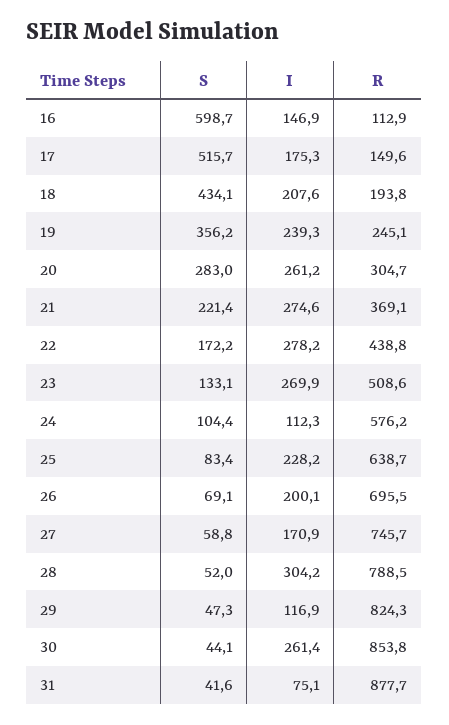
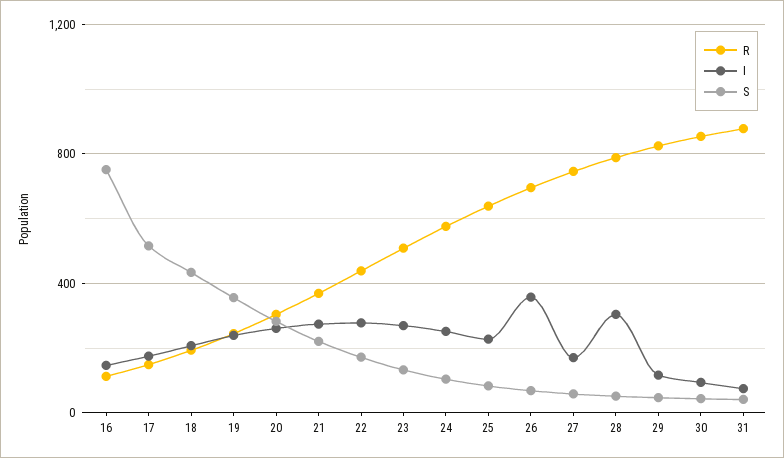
  {
    "S": {
-     "16": 598.7,
+     "16": 750,
      "17": 515.7,
      "18": 434.1,
      "19": 356.2,
      "20": 283,
      "21": 221.4,
      "22": 172.2,
      "23": 133.1,
      "24": 104.4,
      "25": 83.4,
      "26": 69.1,
      "27": 58.8,
      "28": 52,
      "29": 47.3,
      "30": 44.1,
      "31": 41.6
    },
    "I": {
      "16": 146.9,
      "17": 175.3,
      "18": 207.6,
      "19": 239.3,
      "20": 261.2,
      "21": 274.6,
      "22": 278.2,
      "23": 269.9,
-     "24": 112.3,
+     "24": 250,
      "25": 228.2,
-     "26": 200.1,
+     "26": 350,
      "27": 170.9,
      "28": 304.2,
      "29": 116.9,
-     "30": 261.4,
+     "30": 100,
      "31": 75.1
    },
    "R": {
      "16": 112.9,
      "17": 149.6,
      "18": 193.8,
      "19": 245.1,
      "20": 304.7,
      "21": 369.1,
      "22": 438.8,
      "23": 508.6,
      "24": 576.2,
      "25": 638.7,
      "26": 695.5,
      "27": 745.7,
      "28": 788.5,
      "29": 824.3,
      "30": 853.8,
      "31": 877.7
    }
  }

